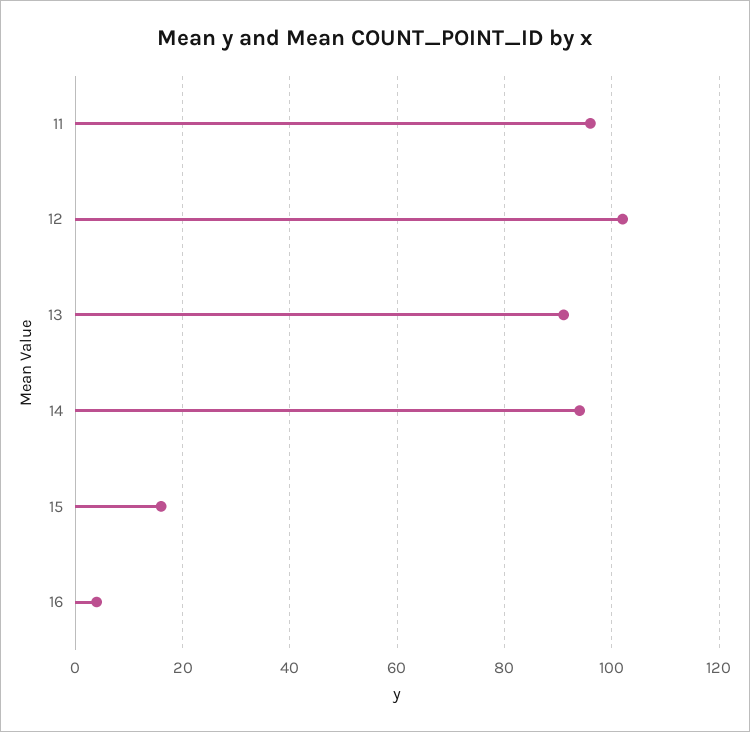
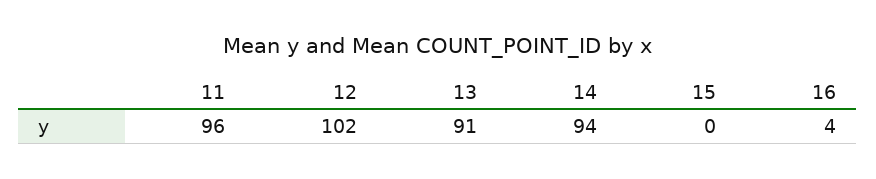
  {
    "11": 96,
    "12": 102,
    "13": 91,
    "14": 94,
-   "15": 15,
+   "15": 0,
    "16": 4
  }

